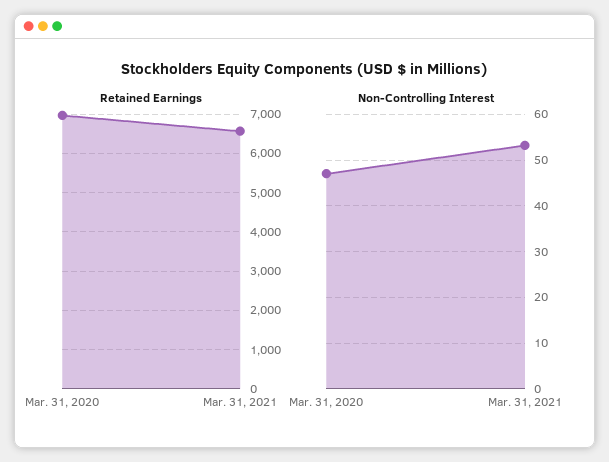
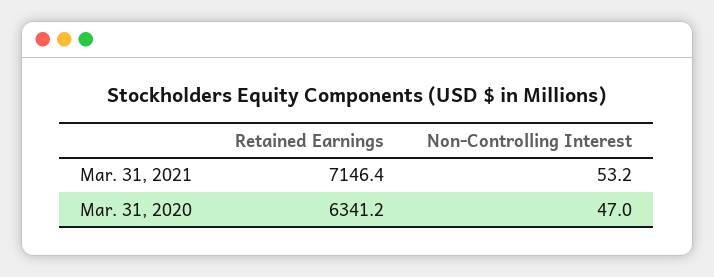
  {
    "Retained Earnings": {
-     "Mar. 31, 2020": 7000,
+     "Mar. 31, 2020": 6341.2,
-     "Mar. 31, 2021": 6600
+     "Mar. 31, 2021": 7146.4
    },
    "Non-Controlling Interest": {
      "Mar. 31, 2020": 47,
      "Mar. 31, 2021": 53.2
    }
  }

